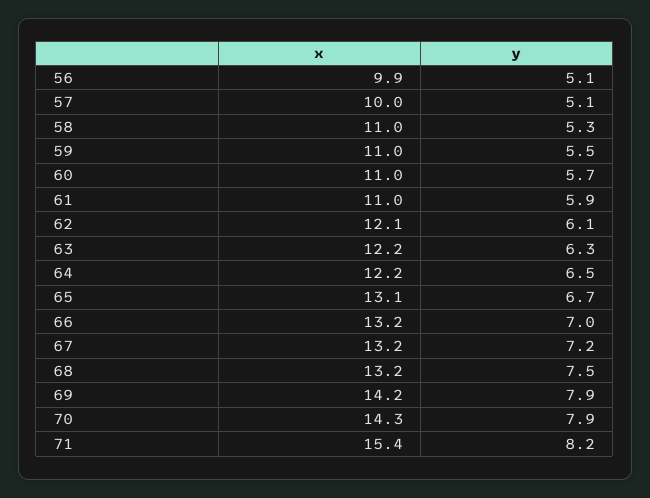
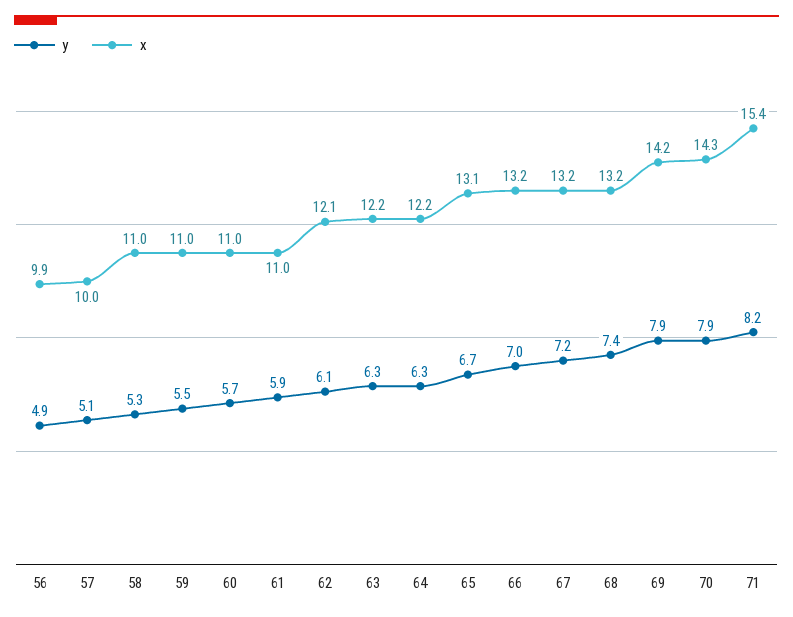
  {
    "x": {
      "56": 9.9,
      "57": 10,
      "58": 11,
      "59": 11,
      "60": 11,
      "61": 11,
      "62": 12.1,
      "63": 12.2,
      "64": 12.2,
      "65": 13.1,
      "66": 13.2,
      "67": 13.2,
      "68": 13.2,
      "69": 14.2,
      "70": 14.3,
      "71": 15.4
    },
    "y": {
-     "56": 5.1,
+     "56": 4.9,
      "57": 5.1,
      "58": 5.3,
      "59": 5.5,
      "60": 5.7,
      "61": 5.9,
      "62": 6.1,
      "63": 6.3,
-     "64": 6.5,
+     "64": 6.3,
      "65": 6.7,
      "66": 7,
      "67": 7.2,
-     "68": 7.5,
+     "68": 7.4,
      "69": 7.9,
      "70": 7.9,
      "71": 8.2
    }
  }

